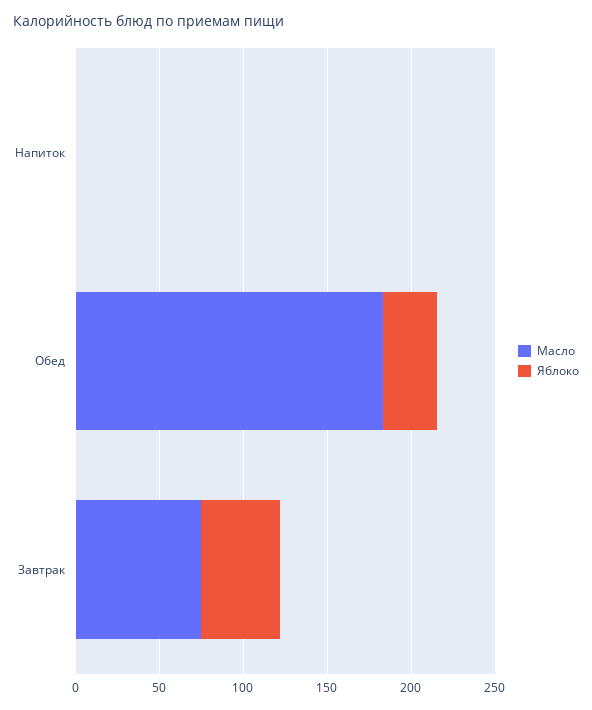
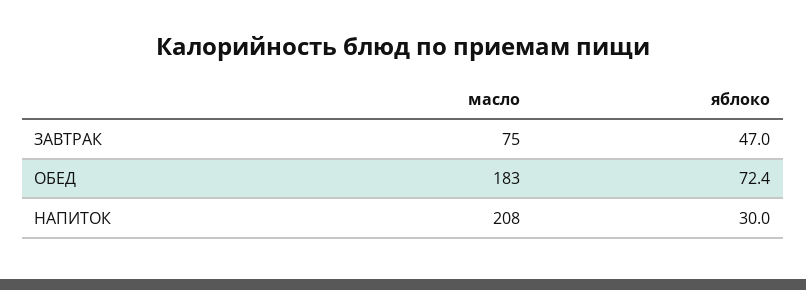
  {
    "Масло": {
-     "Напиток": 0,
+     "Напиток": 208,
      "Обед": 183,
      "Завтрак": 75
    },
    "Яблоко": {
-     "Напиток": 0,
+     "Напиток": 30,
-     "Обед": 30,
+     "Обед": 72.4,
      "Завтрак": 47
    }
  }

